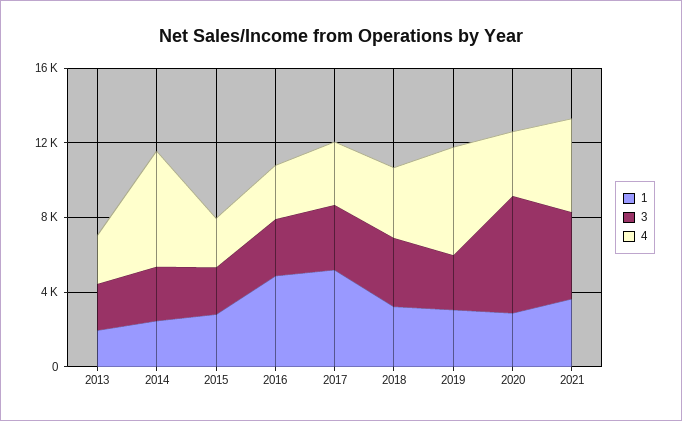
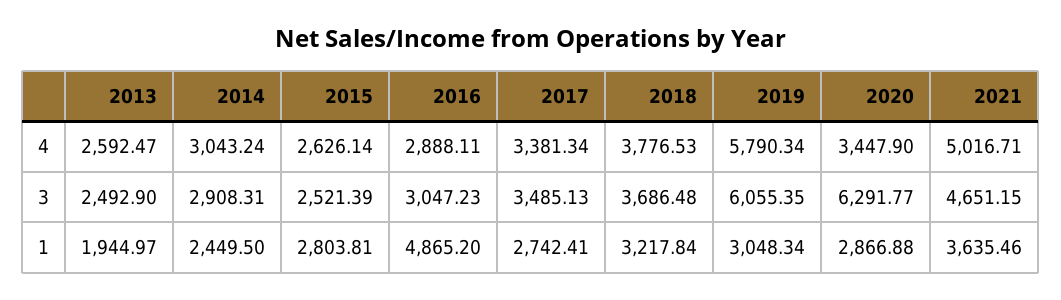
  {
    "1": {
      "2013": 1944.97,
      "2014": 2449.5,
      "2015": 2803.81,
      "2016": 4865.2,
-     "2017": 5000,
+     "2017": 2742.41,
      "2018": 3217.84,
      "2019": 3048.34,
      "2020": 2866.88,
      "2021": 3635.46
    },
    "3": {
      "2013": 2492.9,
      "2014": 2908.31,
      "2015": 2521.39,
      "2016": 3047.23,
      "2017": 3485.13,
      "2018": 3686.48,
-     "2019": 3000,
+     "2019": 6055.35,
      "2020": 6291.77,
      "2021": 4651.15
    },
    "4": {
      "2013": 2592.47,
-     "2014": 6000,
+     "2014": 3043.24,
      "2015": 2626.14,
      "2016": 2888.11,
      "2017": 3381.34,
      "2018": 3776.53,
      "2019": 5790.34,
      "2020": 3447.9,
      "2021": 5016.71
    }
  }

